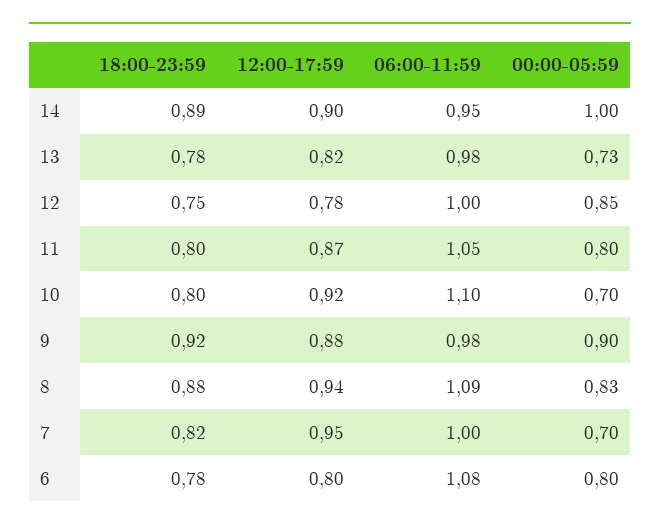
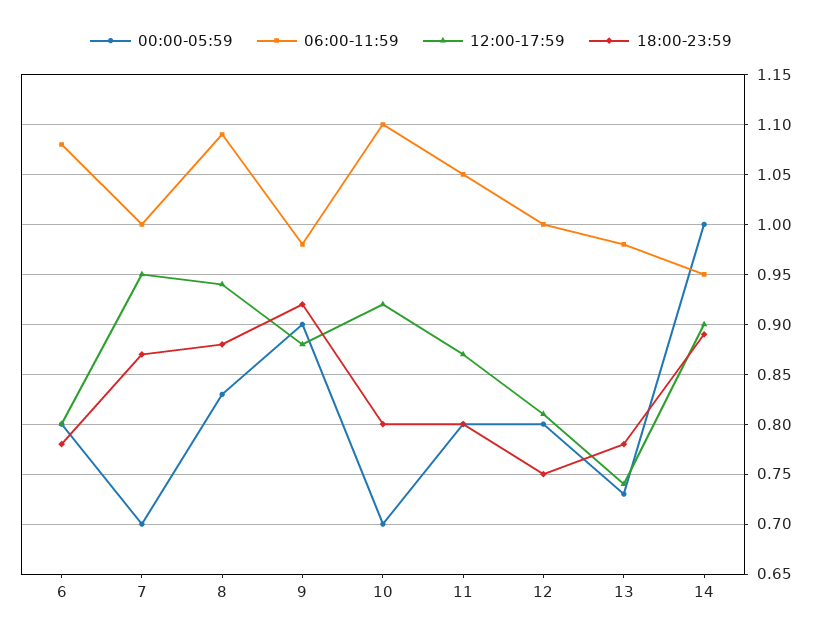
  {
    "18:00-23:59": {
      "14": 0.89,
      "13": 0.78,
      "12": 0.75,
      "11": 0.8,
      "10": 0.8,
      "9": 0.92,
      "8": 0.88,
-     "7": 0.82,
+     "7": 0.87,
      "6": 0.78
    },
    "12:00-17:59": {
      "14": 0.9,
-     "13": 0.82,
+     "13": 0.74,
-     "12": 0.78,
+     "12": 0.81,
      "11": 0.87,
      "10": 0.92,
      "9": 0.88,
      "8": 0.94,
      "7": 0.95,
      "6": 0.8
    },
    "06:00-11:59": {
      "14": 0.95,
      "13": 0.98,
      "12": 1,
      "11": 1.05,
      "10": 1.1,
      "9": 0.98,
      "8": 1.09,
      "7": 1,
      "6": 1.08
    },
    "00:00-05:59": {
      "14": 1,
      "13": 0.73,
-     "12": 0.85,
+     "12": 0.8,
      "11": 0.8,
      "10": 0.7,
      "9": 0.9,
      "8": 0.83,
      "7": 0.7,
      "6": 0.8
    }
  }

